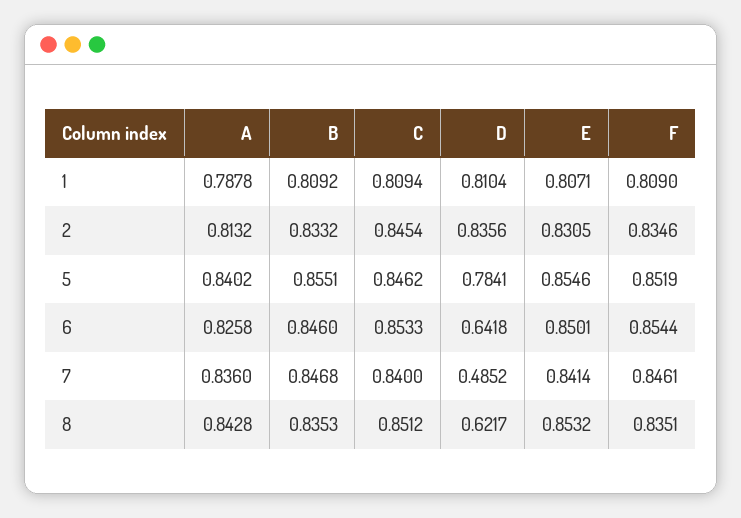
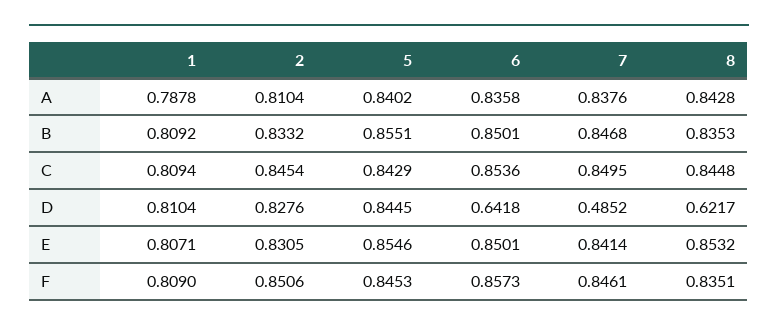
  {
    "A": {
      "1": 0.7878,
-     "2": 0.8132,
+     "2": 0.8104,
      "5": 0.8402,
-     "6": 0.8258,
+     "6": 0.8358,
-     "7": 0.836,
+     "7": 0.8376,
      "8": 0.8428
    },
    "B": {
      "1": 0.8092,
      "2": 0.8332,
      "5": 0.8551,
-     "6": 0.846,
+     "6": 0.8501,
      "7": 0.8468,
      "8": 0.8353
    },
    "C": {
      "1": 0.8094,
      "2": 0.8454,
-     "5": 0.8462,
+     "5": 0.8429,
-     "6": 0.8533,
+     "6": 0.8536,
-     "7": 0.84,
+     "7": 0.8495,
-     "8": 0.8512
+     "8": 0.8448
    },
    "D": {
      "1": 0.8104,
-     "2": 0.8356,
+     "2": 0.8276,
-     "5": 0.7841,
+     "5": 0.8445,
      "6": 0.6418,
      "7": 0.4852,
      "8": 0.6217
    },
    "E": {
      "1": 0.8071,
      "2": 0.8305,
      "5": 0.8546,
      "6": 0.8501,
      "7": 0.8414,
      "8": 0.8532
    },
    "F": {
      "1": 0.809,
-     "2": 0.8346,
+     "2": 0.8506,
-     "5": 0.8519,
+     "5": 0.8453,
-     "6": 0.8544,
+     "6": 0.8573,
      "7": 0.8461,
      "8": 0.8351
    }
  }

